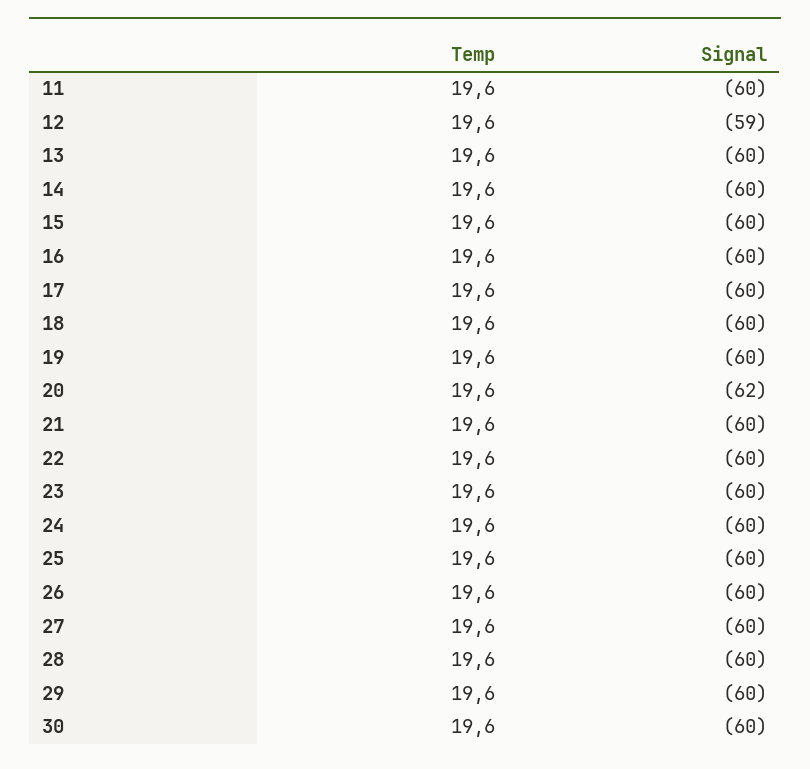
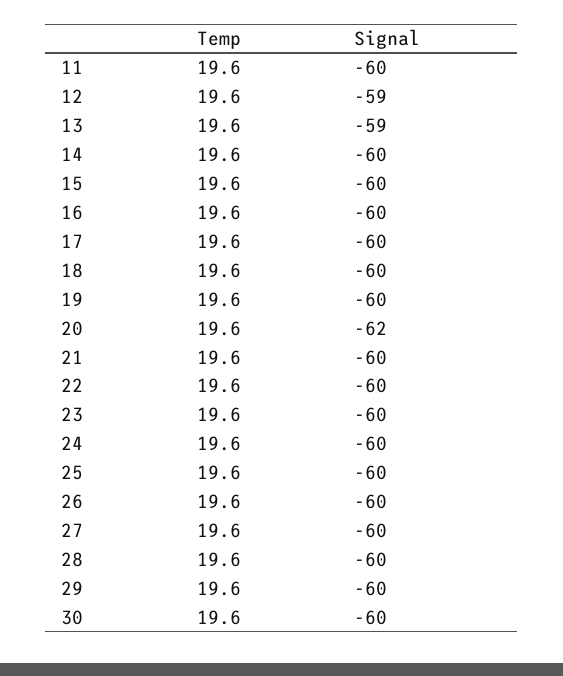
  {
    "Temp": {
      "11": 19.6,
      "12": 19.6,
      "13": 19.6,
      "14": 19.6,
      "15": 19.6,
      "16": 19.6,
      "17": 19.6,
      "18": 19.6,
      "19": 19.6,
      "20": 19.6,
      "21": 19.6,
      "22": 19.6,
      "23": 19.6,
      "24": 19.6,
      "25": 19.6,
      "26": 19.6,
      "27": 19.6,
      "28": 19.6,
      "29": 19.6,
      "30": 19.6
    },
    "Signal": {
      "11": -60,
      "12": -59,
-     "13": -60,
+     "13": -59,
      "14": -60,
      "15": -60,
      "16": -60,
      "17": -60,
      "18": -60,
      "19": -60,
      "20": -62,
      "21": -60,
      "22": -60,
      "23": -60,
      "24": -60,
      "25": -60,
      "26": -60,
      "27": -60,
      "28": -60,
      "29": -60,
      "30": -60
    }
  }

